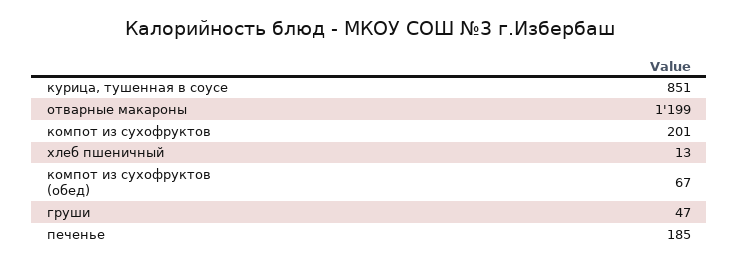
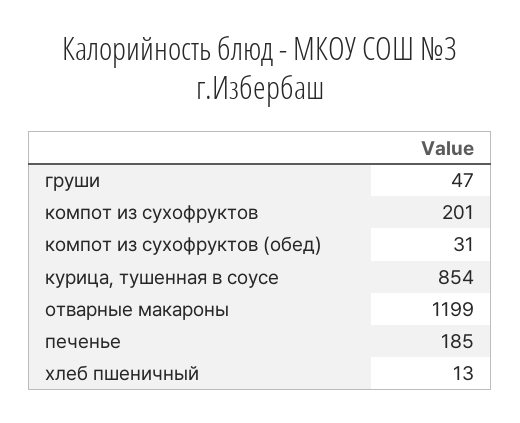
  {
-   "курица, тушенная в соусе": 851,
+   "курица, тушенная в соусе": 854,
    "отварные макароны": 1199,
    "компот из сухофруктов": 201,
    "хлеб пшеничный": 13,
-   "компот из сухофруктов (обед)": 67,
+   "компот из сухофруктов (обед)": 31,
    "груши": 47,
    "печенье": 185
  }

